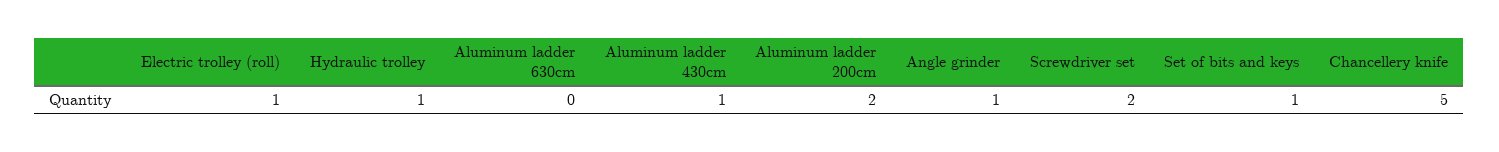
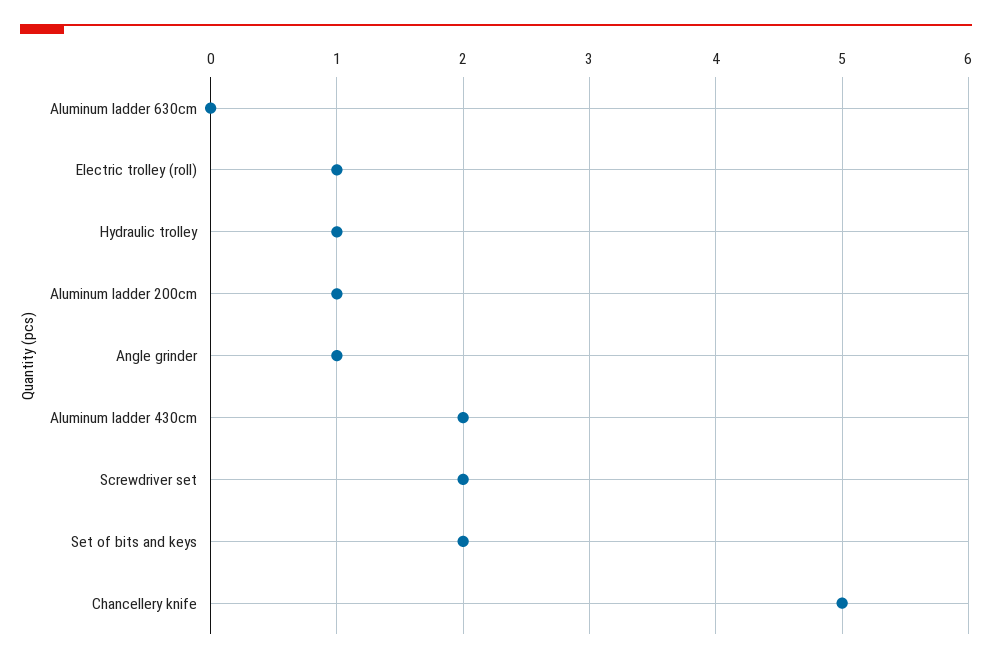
  {
    "Electric trolley (roll)": 1,
    "Hydraulic trolley": 1,
    "Aluminum ladder 630cm": 0,
-   "Aluminum ladder 430cm": 1,
+   "Aluminum ladder 430cm": 2,
-   "Aluminum ladder 200cm": 2,
+   "Aluminum ladder 200cm": 1,
    "Angle grinder": 1,
    "Screwdriver set": 2,
-   "Set of bits and keys": 1,
+   "Set of bits and keys": 2,
    "Chancellery knife": 5
  }

